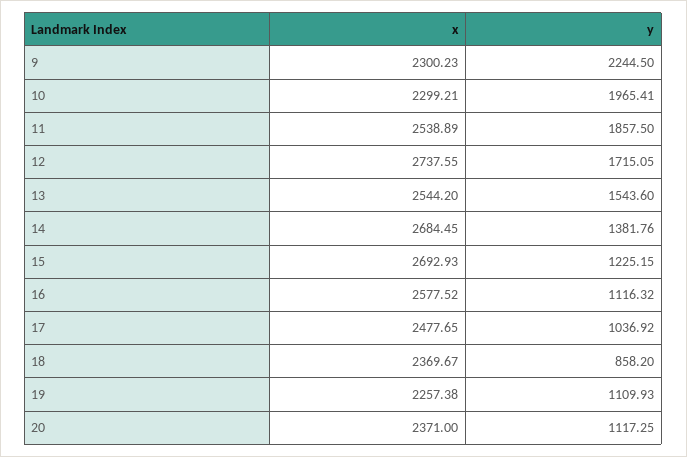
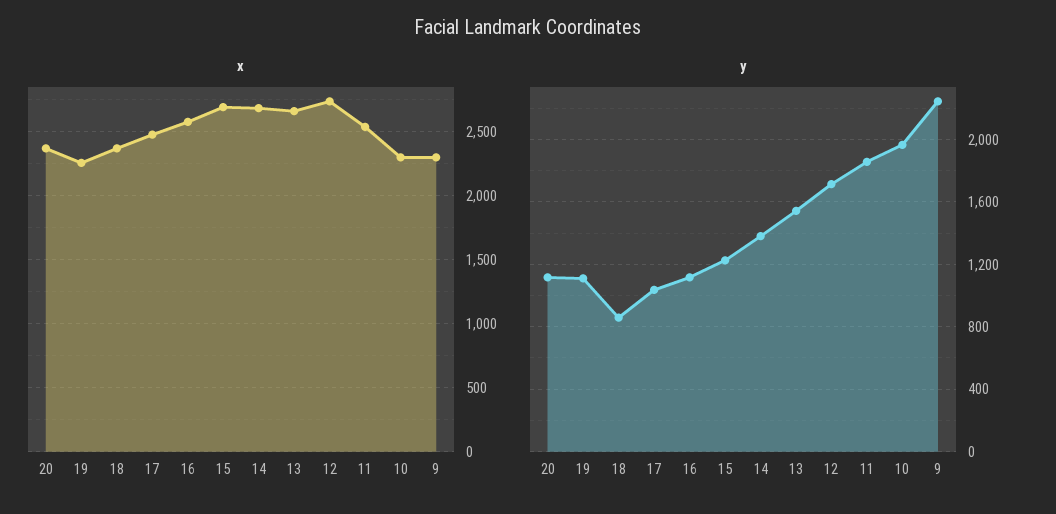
  {
    "x": {
      "9": 2300.23,
      "10": 2299.21,
      "11": 2538.89,
      "12": 2737.55,
-     "13": 2544.2,
+     "13": 2650,
      "14": 2684.45,
      "15": 2692.93,
      "16": 2577.52,
      "17": 2477.65,
      "18": 2369.67,
      "19": 2257.38,
      "20": 2371
    },
    "y": {
      "9": 2244.5,
      "10": 1965.41,
      "11": 1857.5,
      "12": 1715.05,
      "13": 1543.6,
      "14": 1381.76,
      "15": 1225.15,
      "16": 1116.32,
      "17": 1036.92,
      "18": 858.2,
      "19": 1109.93,
      "20": 1117.25
    }
  }

